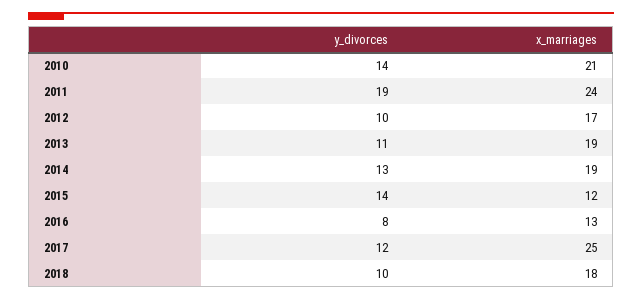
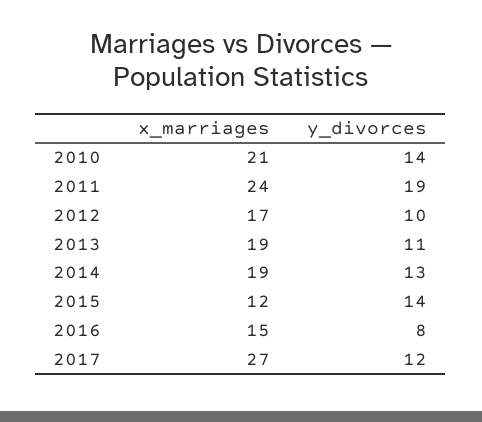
  {
    "y_divorces": {
      "2010": 14,
      "2011": 19,
      "2012": 10,
      "2013": 11,
      "2014": 13,
      "2015": 14,
      "2016": 8,
-     "2017": 12,
+     "2017": 12
-     "2018": 10
    },
    "x_marriages": {
      "2010": 21,
      "2011": 24,
      "2012": 17,
      "2013": 19,
      "2014": 19,
      "2015": 12,
-     "2016": 13,
+     "2016": 15,
-     "2017": 25,
+     "2017": 27
-     "2018": 18
    }
  }

